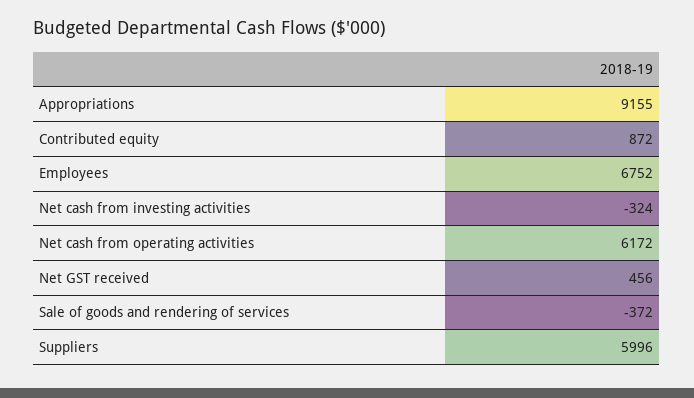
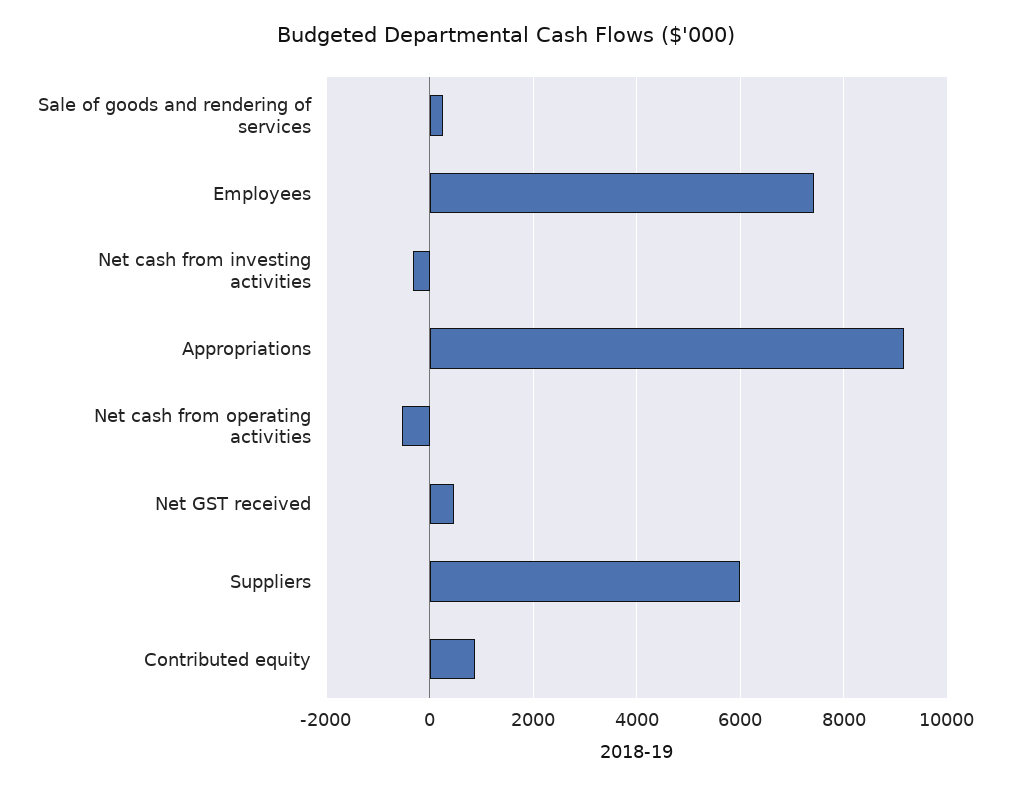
  {
    "Appropriations": 9155,
    "Contributed equity": 872,
-   "Employees": 6752,
+   "Employees": 7400,
    "Net cash from investing activities": -324,
-   "Net cash from operating activities": 6172,
+   "Net cash from operating activities": -600,
    "Net GST received": 456,
-   "Sale of goods and rendering of services": -372,
+   "Sale of goods and rendering of services": 200,
    "Suppliers": 5996
  }

